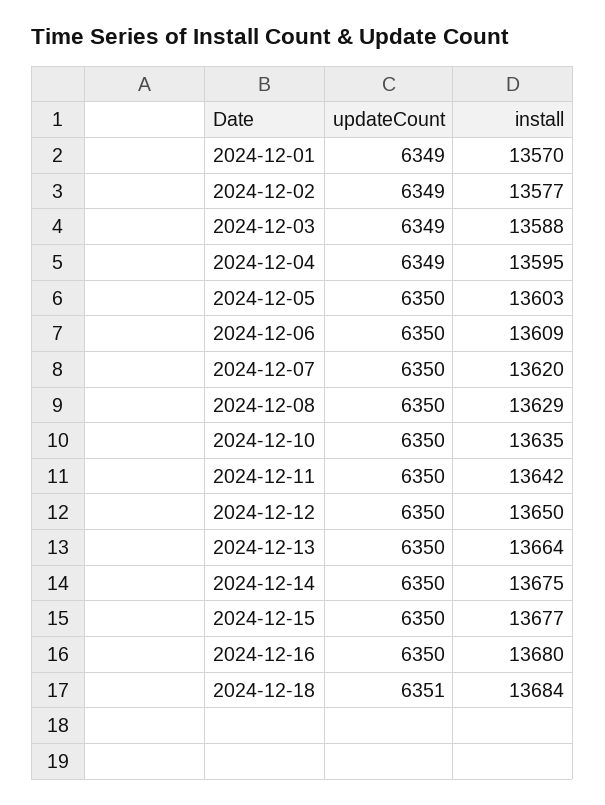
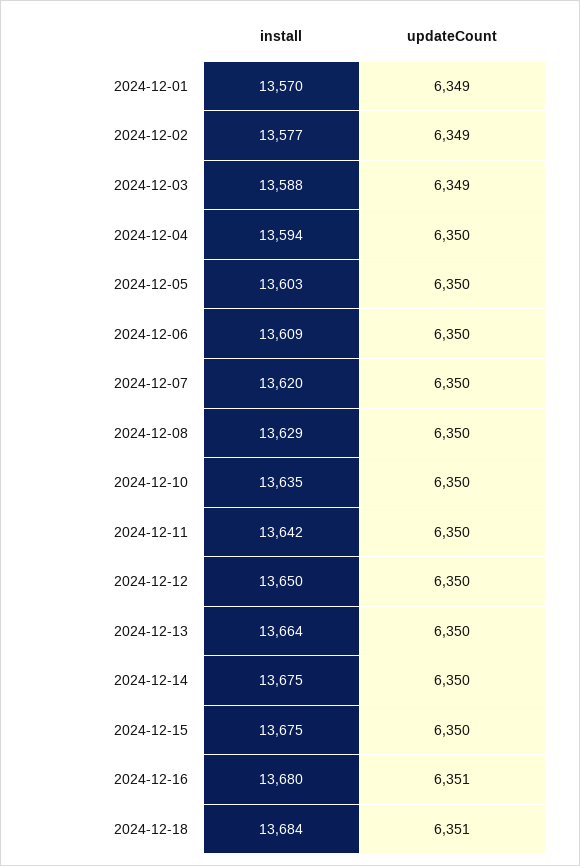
  {
    "updateCount": {
      "2024-12-01": 6349,
      "2024-12-02": 6349,
      "2024-12-03": 6349,
-     "2024-12-04": 6349,
+     "2024-12-04": 6350,
      "2024-12-05": 6350,
      "2024-12-06": 6350,
      "2024-12-07": 6350,
      "2024-12-08": 6350,
      "2024-12-10": 6350,
      "2024-12-11": 6350,
      "2024-12-12": 6350,
      "2024-12-13": 6350,
      "2024-12-14": 6350,
      "2024-12-15": 6350,
-     "2024-12-16": 6350,
+     "2024-12-16": 6351,
      "2024-12-18": 6351
    },
    "install": {
      "2024-12-01": 13570,
      "2024-12-02": 13577,
      "2024-12-03": 13588,
-     "2024-12-04": 13595,
+     "2024-12-04": 13594,
      "2024-12-05": 13603,
      "2024-12-06": 13609,
      "2024-12-07": 13620,
      "2024-12-08": 13629,
      "2024-12-10": 13635,
      "2024-12-11": 13642,
      "2024-12-12": 13650,
      "2024-12-13": 13664,
      "2024-12-14": 13675,
-     "2024-12-15": 13677,
+     "2024-12-15": 13675,
      "2024-12-16": 13680,
      "2024-12-18": 13684
    }
  }

